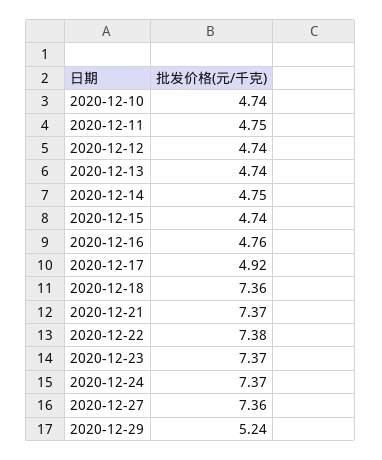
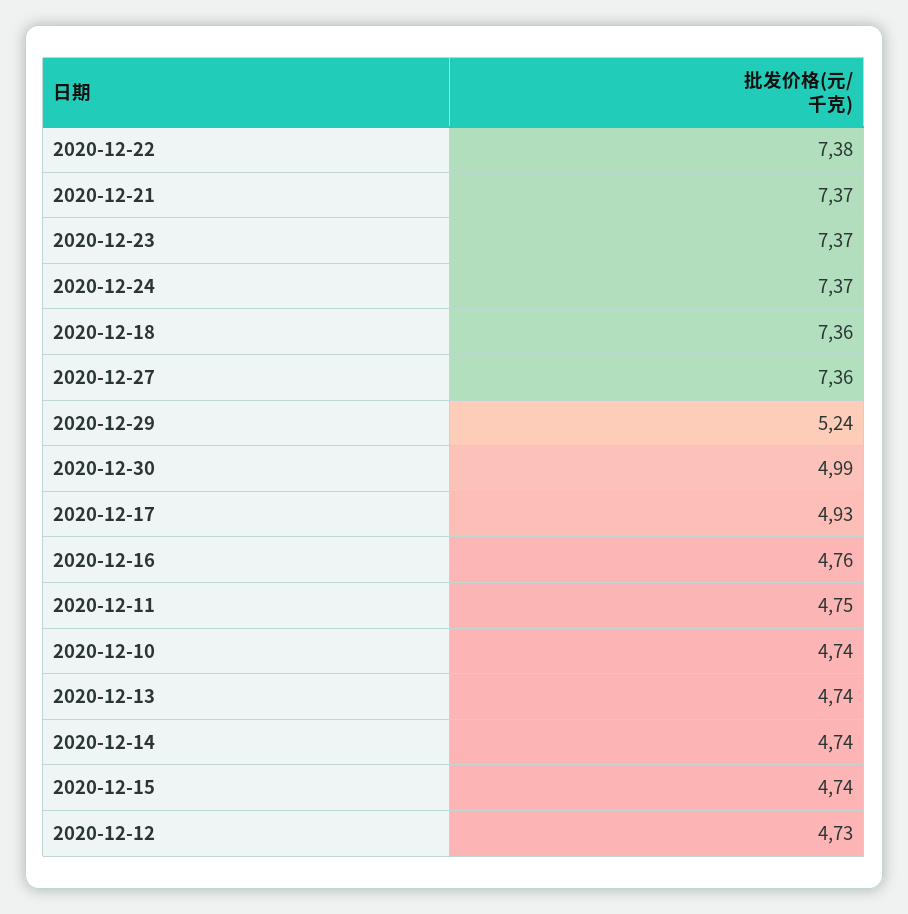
  {
    "2020-12-10": 4.74,
    "2020-12-11": 4.75,
-   "2020-12-12": 4.74,
+   "2020-12-12": 4.73,
    "2020-12-13": 4.74,
-   "2020-12-14": 4.75,
+   "2020-12-14": 4.74,
    "2020-12-15": 4.74,
    "2020-12-16": 4.76,
-   "2020-12-17": 4.92,
+   "2020-12-17": 4.93,
    "2020-12-18": 7.36,
    "2020-12-21": 7.37,
    "2020-12-22": 7.38,
    "2020-12-23": 7.37,
    "2020-12-24": 7.37,
    "2020-12-27": 7.36,
-   "2020-12-29": 5.24
+   "2020-12-29": 5.24,
+   "2020-12-30": 4.99
  }

